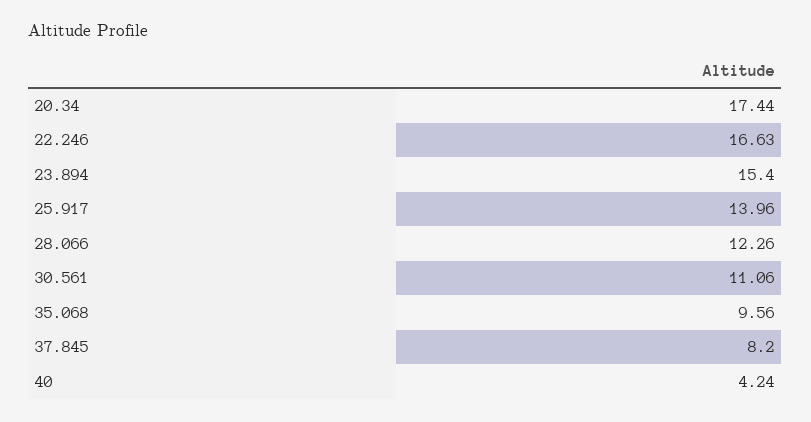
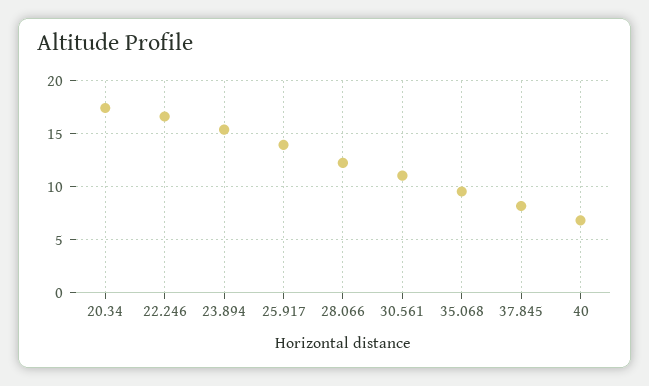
  {
    "20.34": 17.44,
    "22.246": 16.63,
    "23.894": 15.4,
    "25.917": 13.96,
    "28.066": 12.26,
    "30.561": 11.06,
    "35.068": 9.56,
    "37.845": 8.2,
-   "40": 4.24
+   "40": 7
  }

